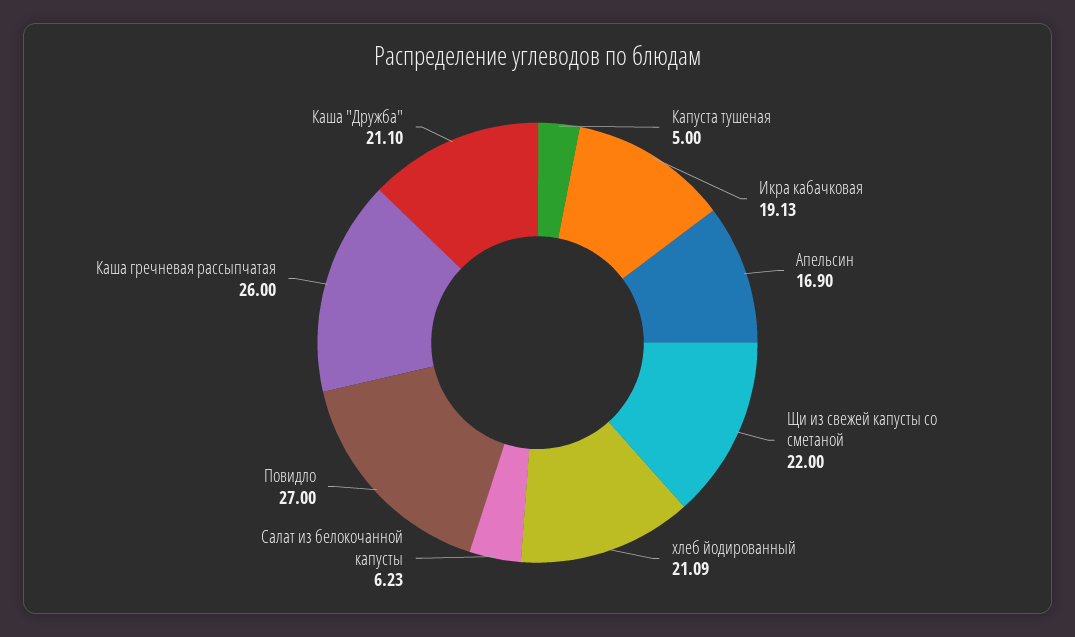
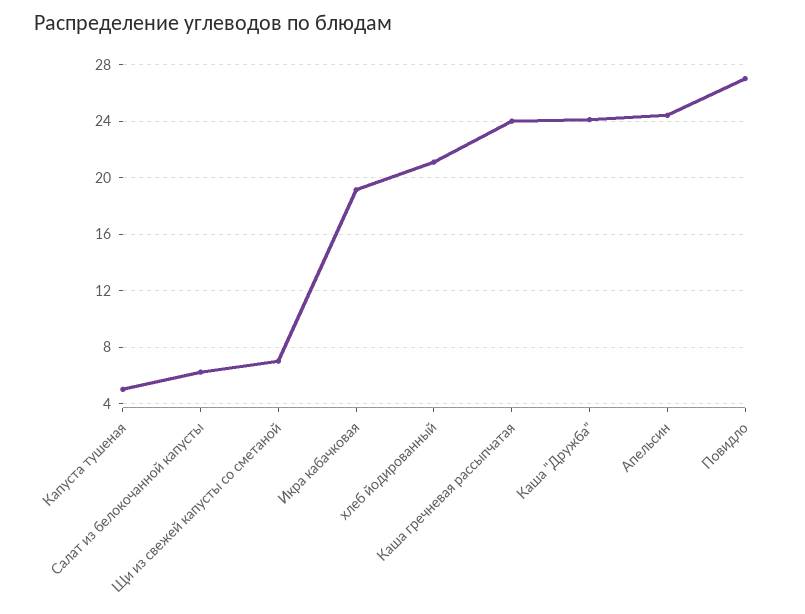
  {
    "Капуста тушеная": 5,
    "Икра кабачковая": 19.13,
-   "Апельсин": 16.9,
+   "Апельсин": 24.5,
-   "Щи из свежей капусты со сметаной": 22,
+   "Щи из свежей капусты со сметаной": 7,
    "хлеб йодированный": 21.09,
    "Салат из белокочанной капусты": 6.23,
    "Повидло": 27,
-   "Каша гречневая рассыпчатая": 26,
+   "Каша гречневая рассыпчатая": 24,
-   "Каша \"Дружба\"": 21.1
+   "Каша \"Дружба\"": 24
  }

